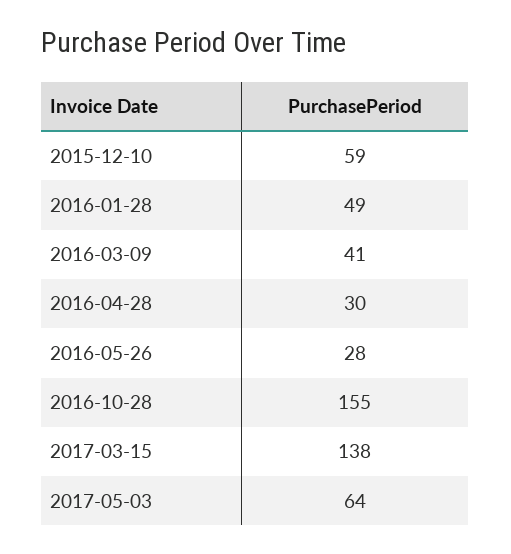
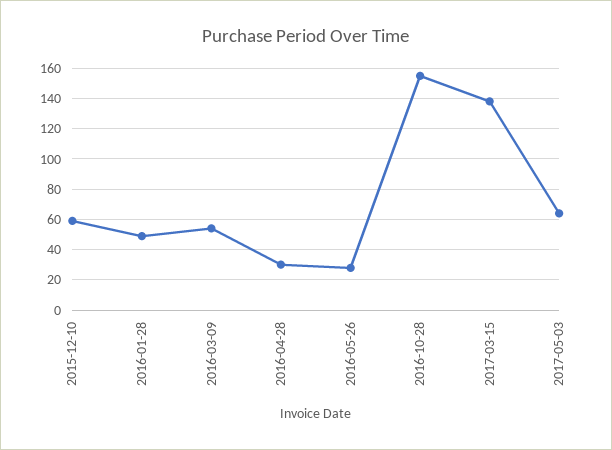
  {
    "2015-12-10": 59,
    "2016-01-28": 49,
-   "2016-03-09": 41,
+   "2016-03-09": 55,
    "2016-04-28": 30,
    "2016-05-26": 28,
    "2016-10-28": 155,
    "2017-03-15": 138,
    "2017-05-03": 64
  }

